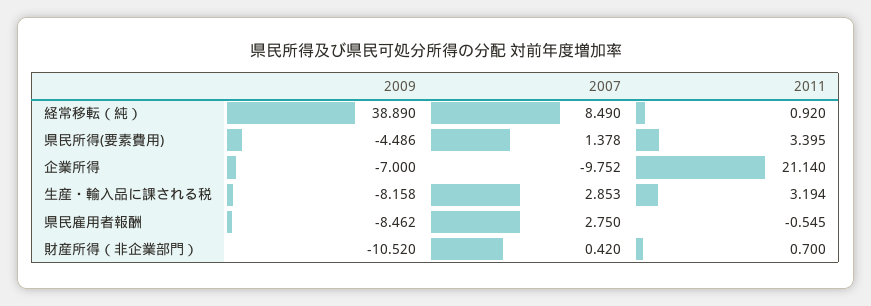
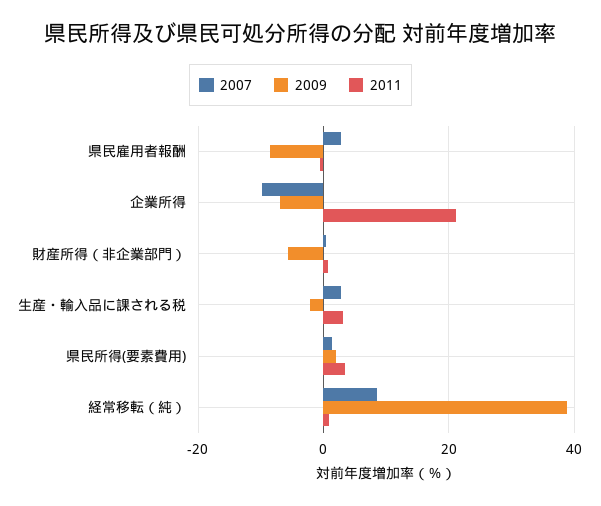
  {
    "2009": {
      "経常移転（純）": 38.89,
-     "県民所得(要素費用)": -4.486,
+     "県民所得(要素費用)": 2,
      "企業所得": -7,
-     "生産・輸入品に課される税": -8.158,
+     "生産・輸入品に課される税": -2,
      "県民雇用者報酬": -8.462,
-     "財産所得（非企業部門）": -10.52
+     "財産所得（非企業部門）": -6
    },
    "2007": {
      "経常移転（純）": 8.49,
      "県民所得(要素費用)": 1.378,
      "企業所得": -9.752,
      "生産・輸入品に課される税": 2.853,
      "県民雇用者報酬": 2.75,
      "財産所得（非企業部門）": 0.42
    },
    "2011": {
      "経常移転（純）": 0.92,
      "県民所得(要素費用)": 3.395,
      "企業所得": 21.14,
      "生産・輸入品に課される税": 3.194,
      "県民雇用者報酬": -0.545,
      "財産所得（非企業部門）": 0.7
    }
  }

